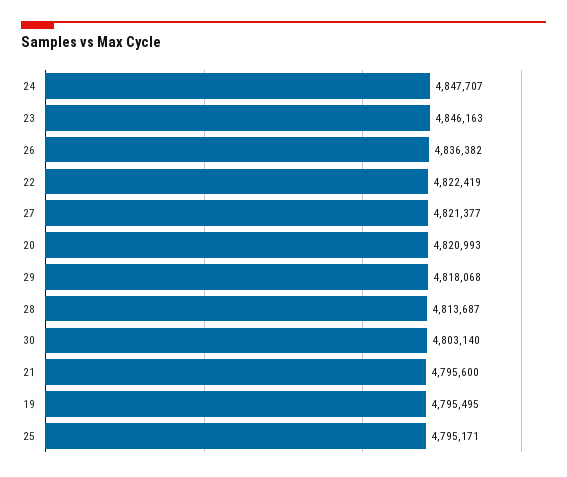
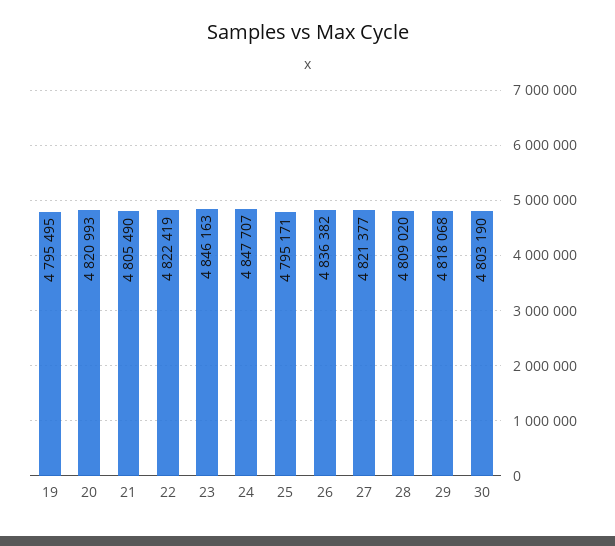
  {
    "24": 4847707,
    "23": 4846163,
    "26": 4836382,
    "22": 4822419,
    "27": 4821377,
    "20": 4820993,
    "29": 4818068,
-   "28": 4813687,
+   "28": 4809020,
-   "30": 4803140,
+   "30": 4803190,
-   "21": 4795600,
+   "21": 4805490,
    "19": 4795495,
    "25": 4795171
  }

